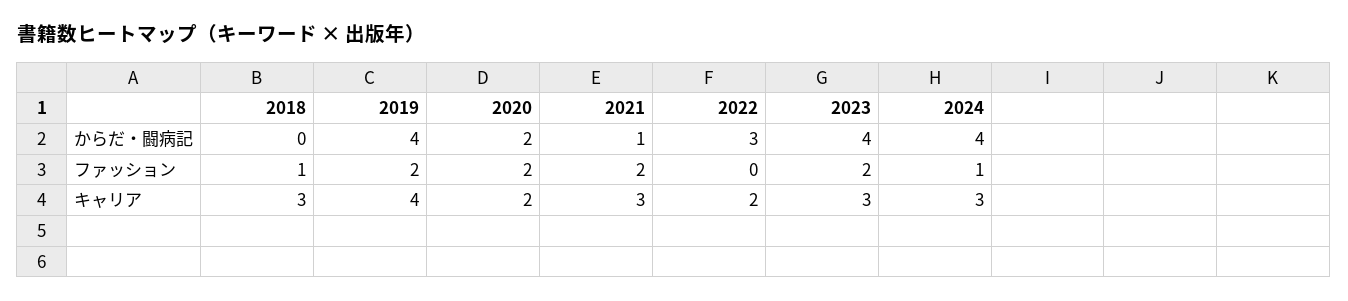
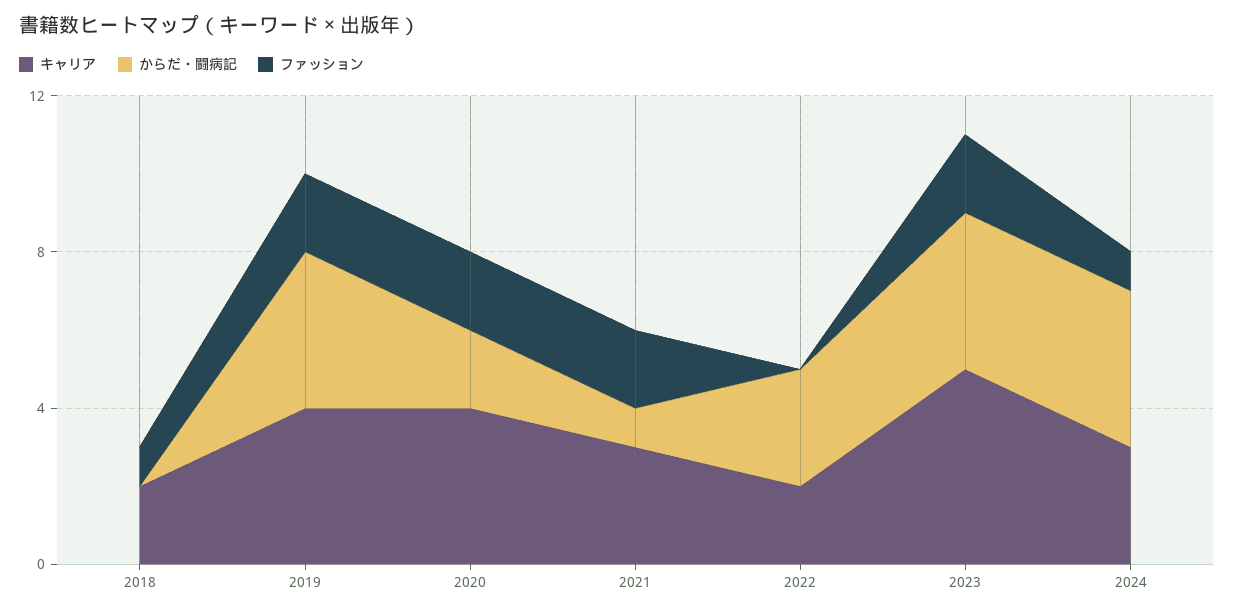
  {
    "からだ・闘病記": {
      "2018": 0,
      "2019": 4,
      "2020": 2,
      "2021": 1,
      "2022": 3,
      "2023": 4,
      "2024": 4
    },
    "ファッション": {
      "2018": 1,
      "2019": 2,
      "2020": 2,
      "2021": 2,
      "2022": 0,
      "2023": 2,
      "2024": 1
    },
    "キャリア": {
-     "2018": 3,
+     "2018": 2,
      "2019": 4,
-     "2020": 2,
+     "2020": 4,
      "2021": 3,
      "2022": 2,
-     "2023": 3,
+     "2023": 5,
      "2024": 3
    }
  }

